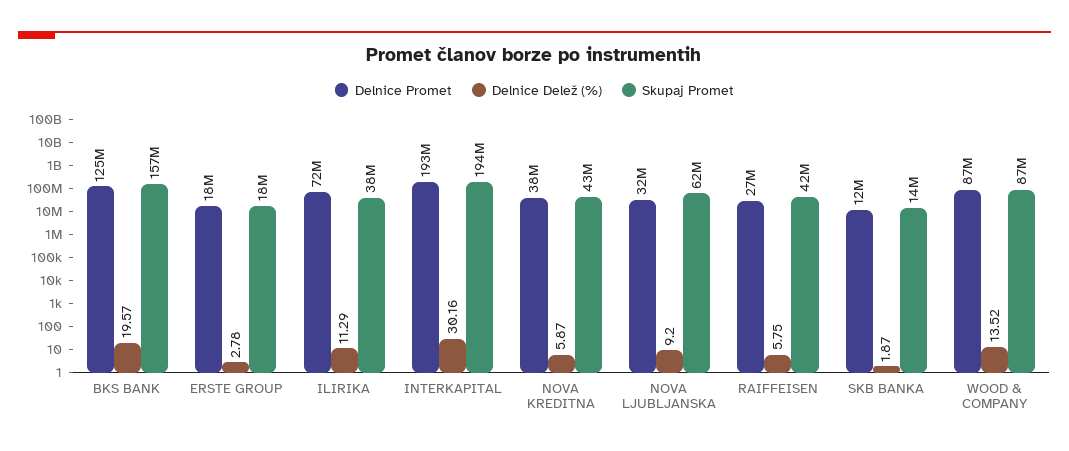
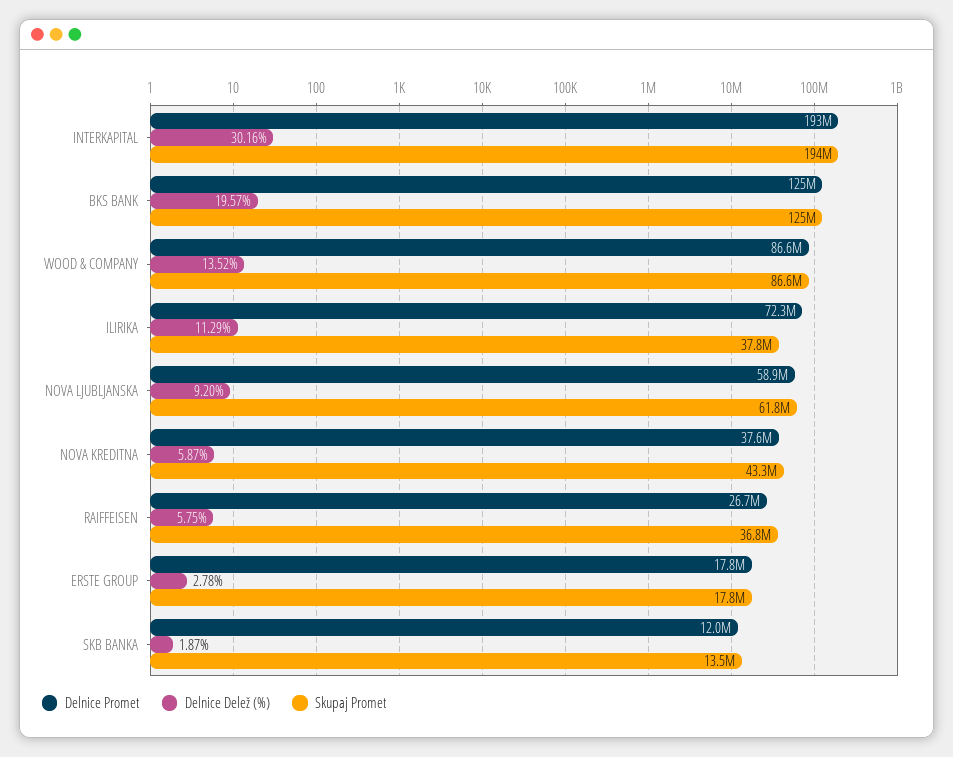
  {
    "Delnice Promet": {
      "BKS BANK": 125000000,
      "ERSTE GROUP": 17800000,
      "ILIRIKA": 72300000,
      "INTERKAPITAL": 193000000,
      "NOVA KREDITNA": 37600000,
-     "NOVA LJUBLJANSKA": 32000000,
+     "NOVA LJUBLJANSKA": 58900000,
      "RAIFFEISEN": 26700000,
      "SKB BANKA": 12000000,
      "WOOD & COMPANY": 86600000
    },
    "Delnice Delež (%)": {
      "BKS BANK": 19.57,
      "ERSTE GROUP": 2.78,
      "ILIRIKA": 11.29,
      "INTERKAPITAL": 30.16,
      "NOVA KREDITNA": 5.87,
      "NOVA LJUBLJANSKA": 9.2,
      "RAIFFEISEN": 5.75,
      "SKB BANKA": 1.87,
      "WOOD & COMPANY": 13.52
    },
    "Skupaj Promet": {
-     "BKS BANK": 157000000,
+     "BKS BANK": 125000000,
      "ERSTE GROUP": 17800000,
      "ILIRIKA": 37800000,
      "INTERKAPITAL": 194000000,
      "NOVA KREDITNA": 43300000,
      "NOVA LJUBLJANSKA": 61800000,
-     "RAIFFEISEN": 42000000,
+     "RAIFFEISEN": 36800000,
      "SKB BANKA": 13500000,
      "WOOD & COMPANY": 86600000
    }
  }

